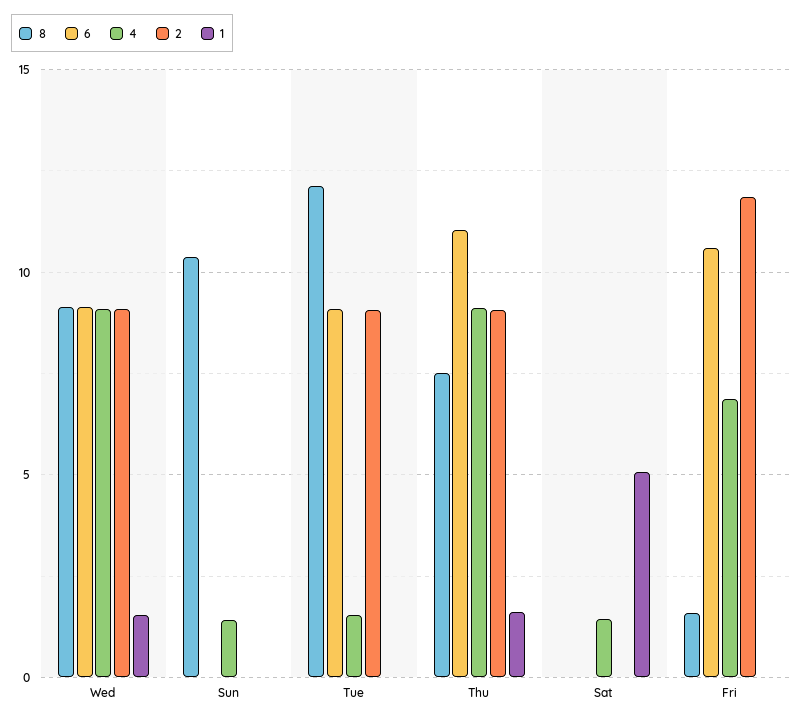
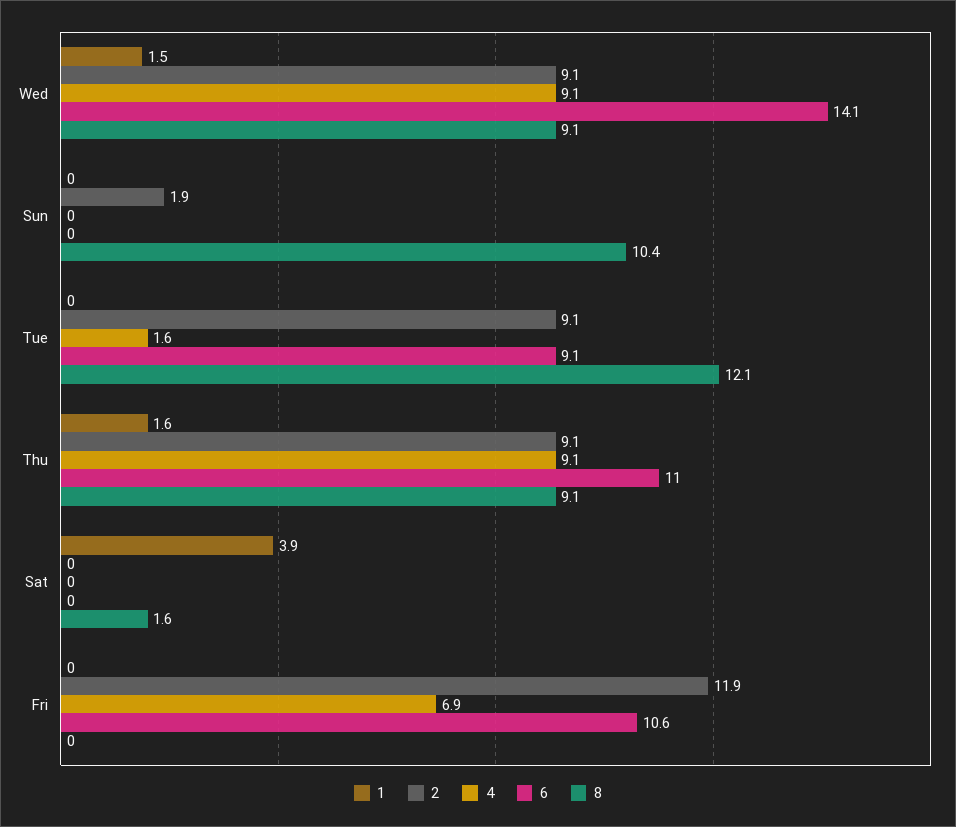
  {
    "8": {
      "Wed": 9.1,
      "Sun": 10.4,
      "Tue": 12.1,
-     "Thu": 7.5,
+     "Thu": 9.1,
-     "Sat": 0,
+     "Sat": 1.6,
-     "Fri": 1.5
+     "Fri": 0
    },
    "6": {
-     "Wed": 9,
+     "Wed": 14.1,
      "Sun": 0,
      "Tue": 9.1,
      "Thu": 11,
      "Sat": 0,
      "Fri": 10.6
    },
    "4": {
      "Wed": 9.1,
-     "Sun": 1.5,
+     "Sun": 0,
      "Tue": 1.6,
      "Thu": 9.1,
-     "Sat": 1.5,
+     "Sat": 0,
      "Fri": 6.9
    },
    "2": {
      "Wed": 9.1,
-     "Sun": 0,
+     "Sun": 1.9,
      "Tue": 9.1,
      "Thu": 9.1,
      "Sat": 0,
      "Fri": 11.9
    },
    "1": {
      "Wed": 1.5,
      "Sun": 0,
      "Tue": 0,
      "Thu": 1.6,
-     "Sat": 5,
+     "Sat": 3.9,
      "Fri": 0
    }
  }

